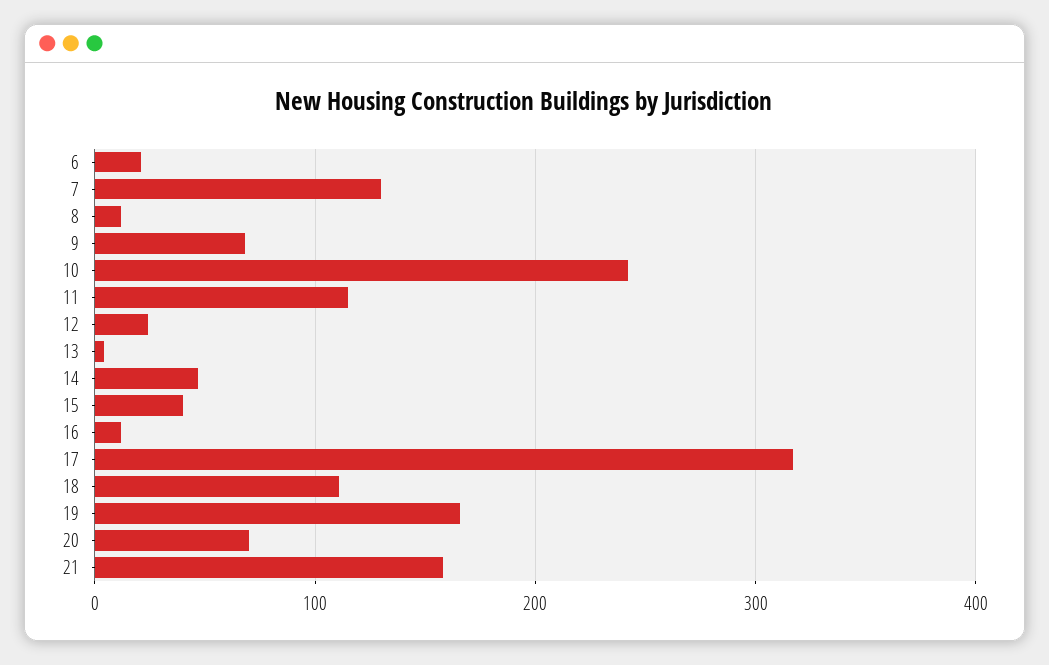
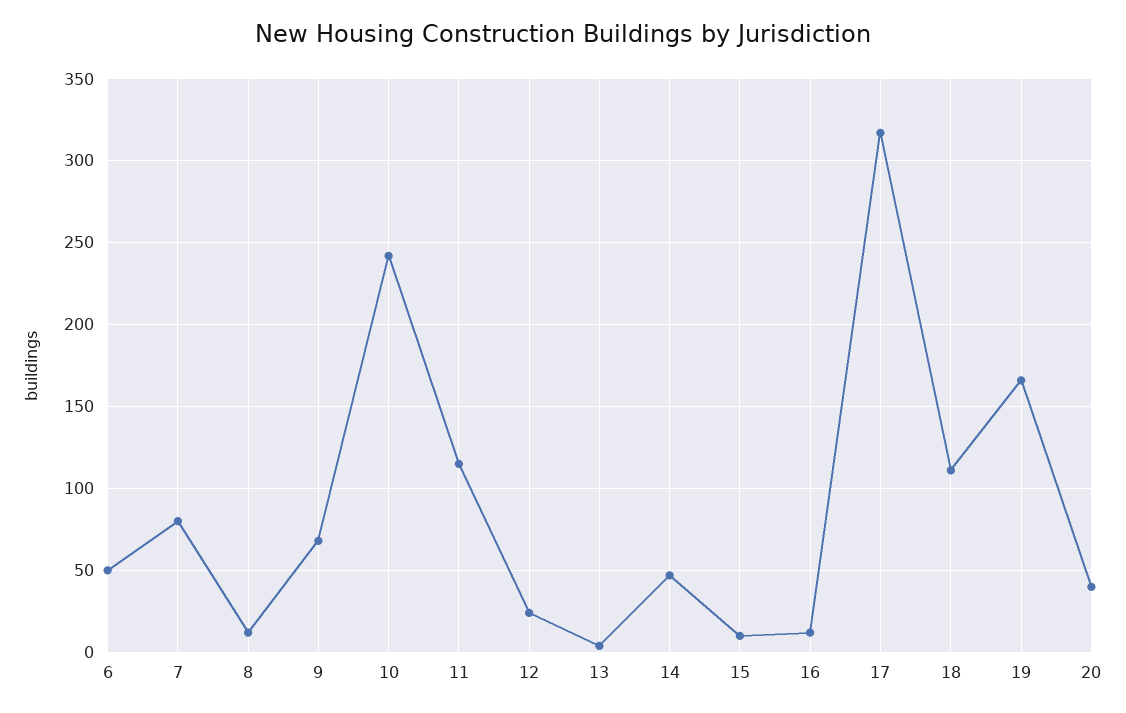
  {
-   "6": 20,
+   "6": 50,
-   "7": 130,
+   "7": 80,
    "8": 10,
    "9": 70,
    "10": 240,
    "11": 115,
    "12": 25,
    "13": 5,
    "14": 45,
-   "15": 40,
+   "15": 10,
    "16": 10,
    "17": 315,
    "18": 110,
    "19": 165,
-   "20": 70,
+   "20": 40
-   "21": 160
  }

